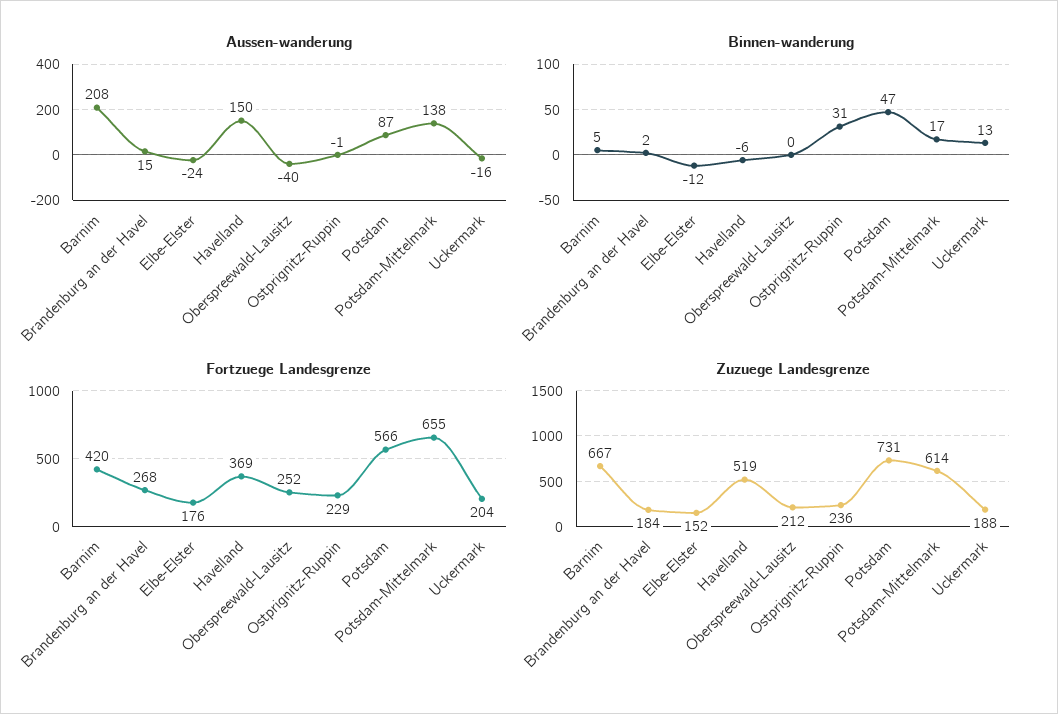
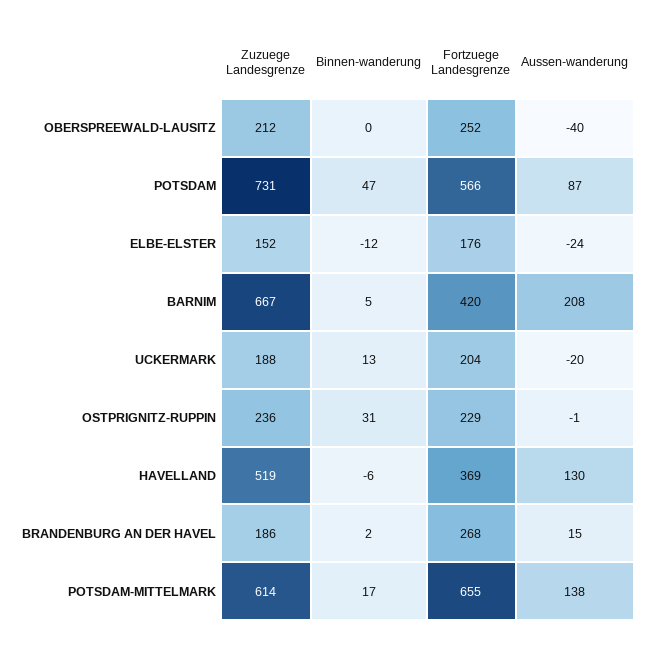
  {
    "Aussen-wanderung": {
      "Barnim": 208,
      "Brandenburg an der Havel": 15,
      "Elbe-Elster": -24,
-     "Havelland": 150,
+     "Havelland": 130,
      "Oberspreewald-Lausitz": -40,
      "Ostprignitz-Ruppin": -1,
      "Potsdam": 87,
      "Potsdam-Mittelmark": 138,
-     "Uckermark": -16
+     "Uckermark": -20
    },
    "Binnen-wanderung": {
      "Barnim": 5,
      "Brandenburg an der Havel": 2,
      "Elbe-Elster": -12,
      "Havelland": -6,
      "Oberspreewald-Lausitz": 0,
      "Ostprignitz-Ruppin": 31,
      "Potsdam": 47,
      "Potsdam-Mittelmark": 17,
      "Uckermark": 13
    },
    "Fortzuege Landesgrenze": {
      "Barnim": 420,
      "Brandenburg an der Havel": 268,
      "Elbe-Elster": 176,
      "Havelland": 369,
      "Oberspreewald-Lausitz": 252,
      "Ostprignitz-Ruppin": 229,
      "Potsdam": 566,
      "Potsdam-Mittelmark": 655,
      "Uckermark": 204
    },
    "Zuzuege Landesgrenze": {
      "Barnim": 667,
-     "Brandenburg an der Havel": 184,
+     "Brandenburg an der Havel": 186,
      "Elbe-Elster": 152,
      "Havelland": 519,
      "Oberspreewald-Lausitz": 212,
      "Ostprignitz-Ruppin": 236,
      "Potsdam": 731,
      "Potsdam-Mittelmark": 614,
      "Uckermark": 188
    }
  }

